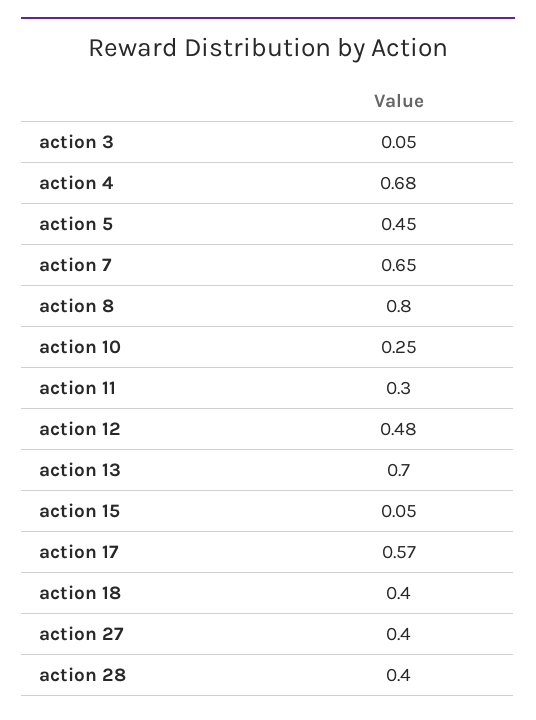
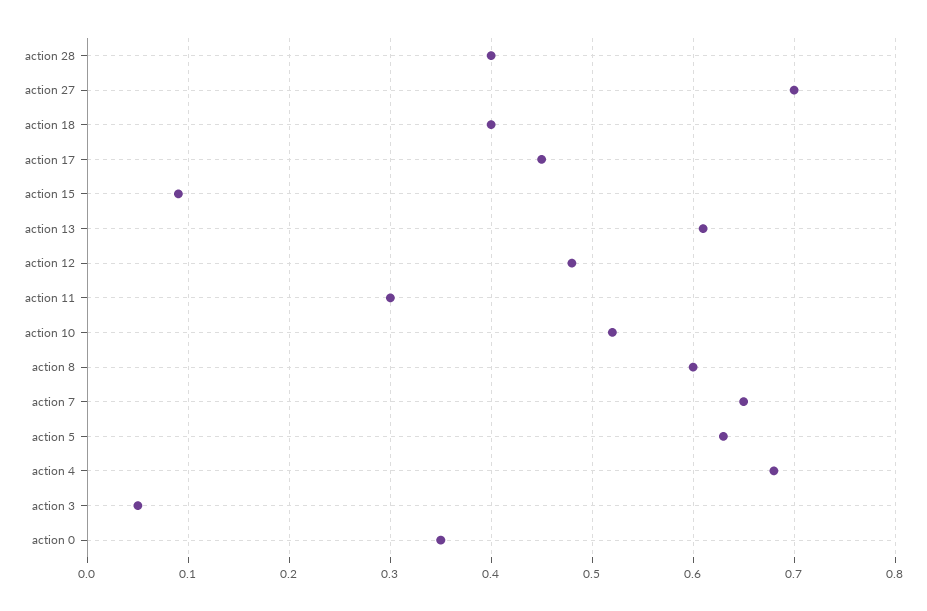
  {
    "action 3": 0.05,
    "action 4": 0.68,
-   "action 5": 0.45,
+   "action 5": 0.63,
    "action 7": 0.65,
-   "action 8": 0.8,
+   "action 8": 0.6,
-   "action 10": 0.25,
+   "action 10": 0.52,
    "action 11": 0.3,
    "action 12": 0.48,
-   "action 13": 0.7,
+   "action 13": 0.61,
-   "action 15": 0.05,
+   "action 15": 0.09,
-   "action 17": 0.57,
+   "action 17": 0.45,
    "action 18": 0.4,
-   "action 27": 0.4,
+   "action 27": 0.7,
-   "action 28": 0.4
+   "action 28": 0.4,
+   "action 0": 0.35
  }

